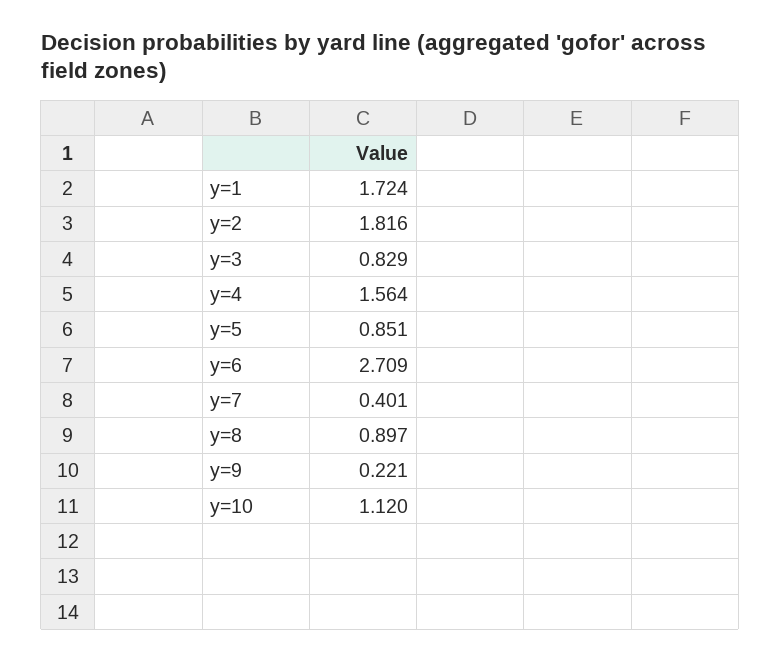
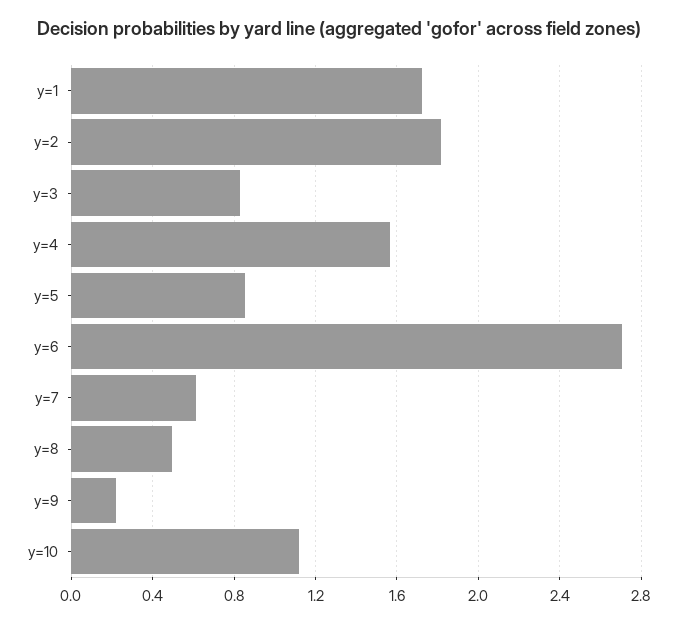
  {
    "y=1": 1.724,
    "y=2": 1.816,
    "y=3": 0.829,
    "y=4": 1.564,
    "y=5": 0.851,
    "y=6": 2.709,
-   "y=7": 0.401,
+   "y=7": 0.6,
-   "y=8": 0.897,
+   "y=8": 0.5,
    "y=9": 0.221,
    "y=10": 1.12
  }

